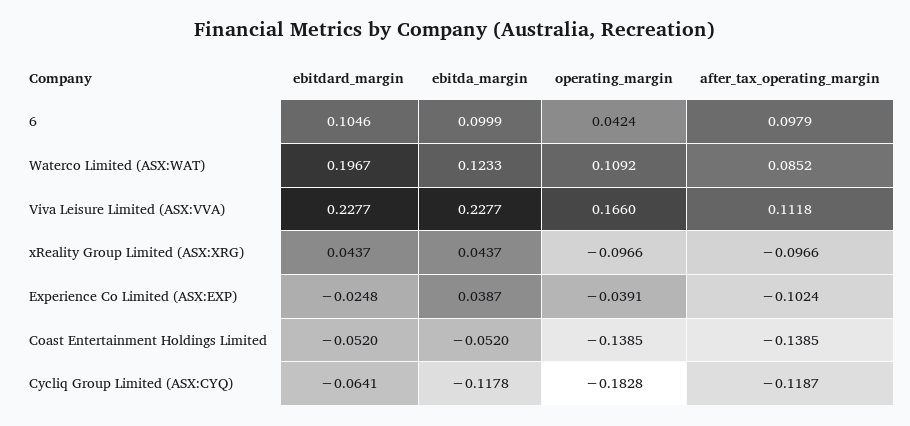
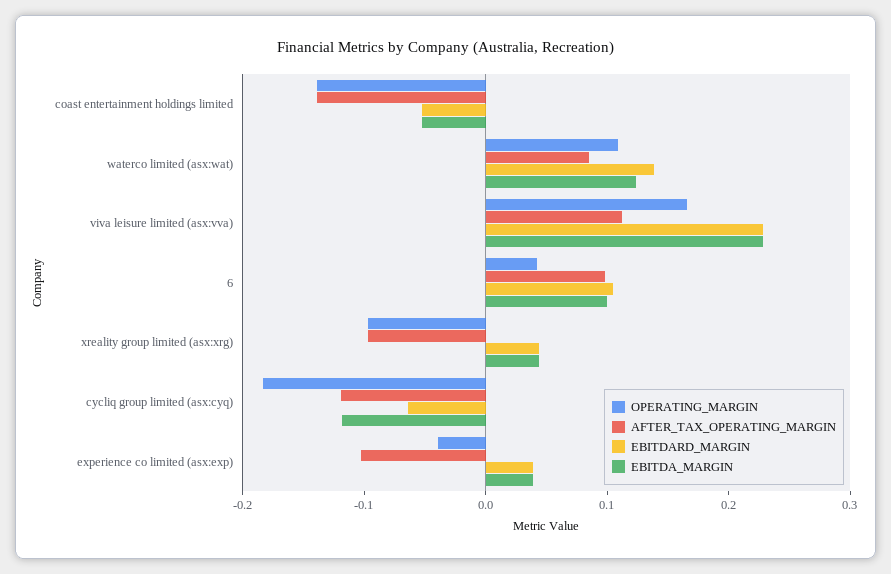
  {
    "ebitdard_margin": {
      "6": 0.1046,
-     "Waterco Limited (ASX:WAT)": 0.1967,
+     "Waterco Limited (ASX:WAT)": 0.14,
      "Viva Leisure Limited (ASX:VVA)": 0.2277,
      "xReality Group Limited (ASX:XRG)": 0.0437,
-     "Experience Co Limited (ASX:EXP)": -0.0248,
+     "Experience Co Limited (ASX:EXP)": 0.04,
      "Coast Entertainment Holdings Limited": -0.052,
      "Cycliq Group Limited (ASX:CYQ)": -0.0641
    },
    "ebitda_margin": {
      "6": 0.0999,
      "Waterco Limited (ASX:WAT)": 0.1233,
      "Viva Leisure Limited (ASX:VVA)": 0.2277,
      "xReality Group Limited (ASX:XRG)": 0.0437,
      "Experience Co Limited (ASX:EXP)": 0.0387,
      "Coast Entertainment Holdings Limited": -0.052,
      "Cycliq Group Limited (ASX:CYQ)": -0.1178
    },
    "operating_margin": {
      "6": 0.0424,
      "Waterco Limited (ASX:WAT)": 0.1092,
      "Viva Leisure Limited (ASX:VVA)": 0.166,
      "xReality Group Limited (ASX:XRG)": -0.0966,
      "Experience Co Limited (ASX:EXP)": -0.0391,
      "Coast Entertainment Holdings Limited": -0.1385,
      "Cycliq Group Limited (ASX:CYQ)": -0.1828
    },
    "after_tax_operating_margin": {
      "6": 0.0979,
      "Waterco Limited (ASX:WAT)": 0.0852,
      "Viva Leisure Limited (ASX:VVA)": 0.1118,
      "xReality Group Limited (ASX:XRG)": -0.0966,
      "Experience Co Limited (ASX:EXP)": -0.1024,
      "Coast Entertainment Holdings Limited": -0.1385,
      "Cycliq Group Limited (ASX:CYQ)": -0.1187
    }
  }

